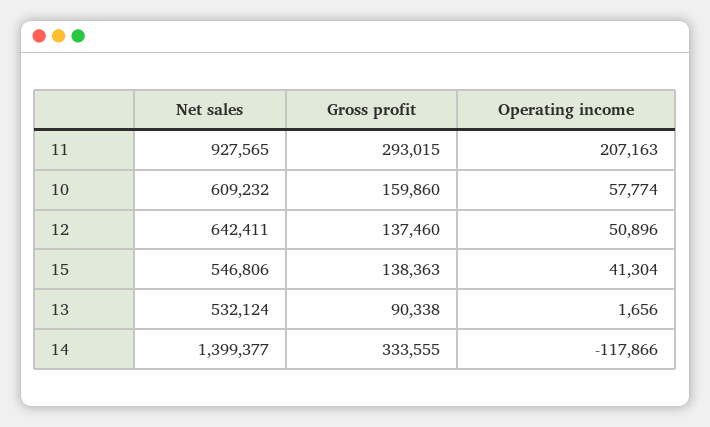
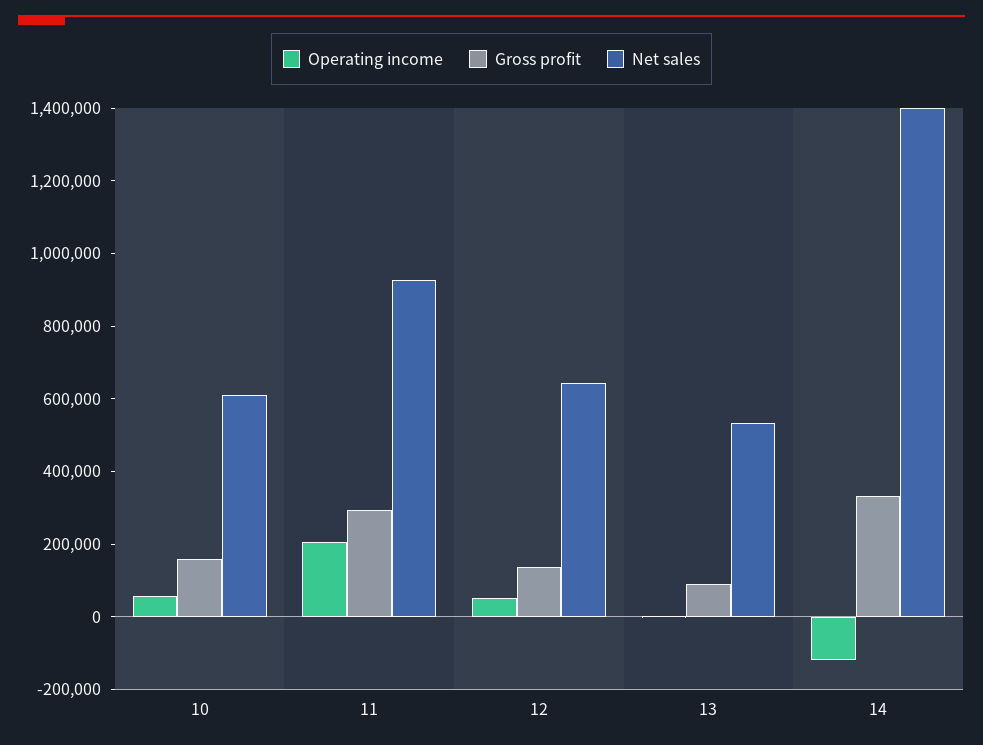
  {
    "Net sales": {
      "11": 927565,
      "10": 609232,
      "12": 642411,
-     "15": 546806,
      "13": 532124,
      "14": 1399377
    },
    "Gross profit": {
      "11": 293015,
      "10": 159860,
      "12": 137460,
-     "15": 138363,
      "13": 90338,
      "14": 333555
    },
    "Operating income": {
      "11": 207163,
      "10": 57774,
      "12": 50896,
-     "15": 41304,
      "13": 1656,
      "14": -117866
    }
  }

